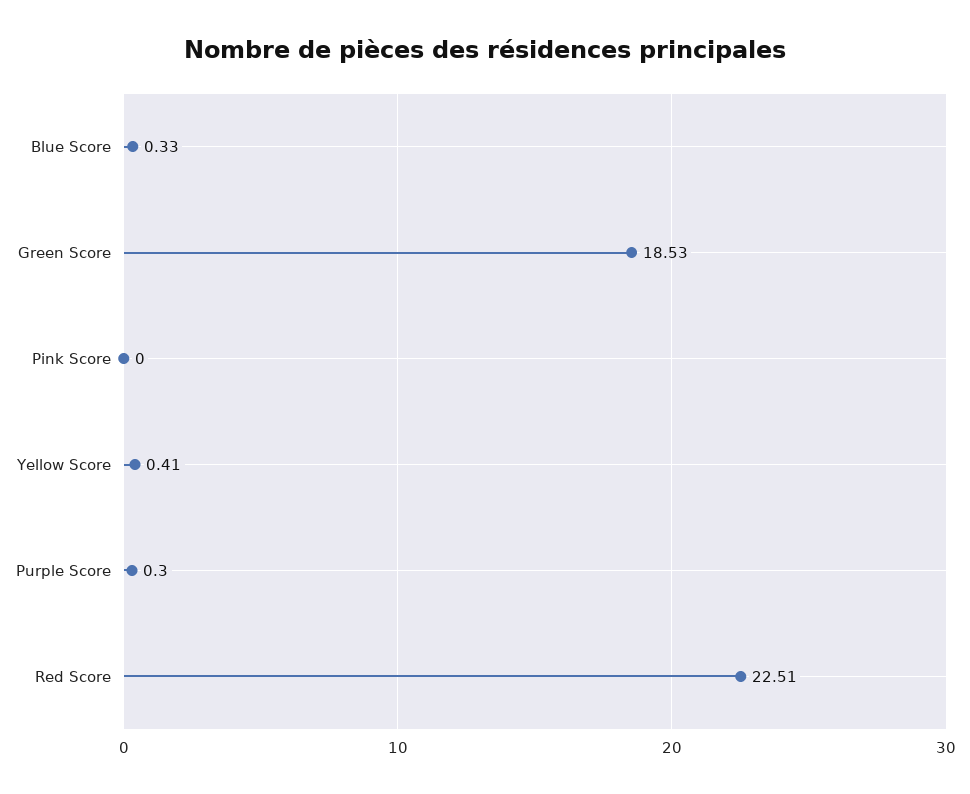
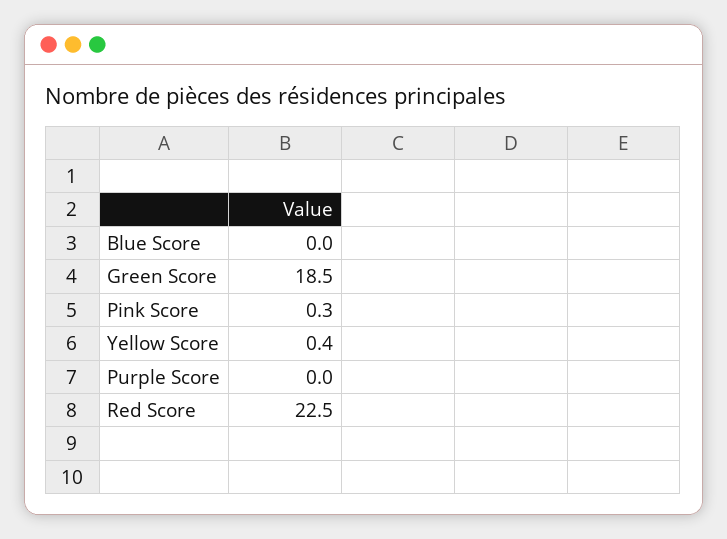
  {
-   "Blue Score": 0.33,
+   "Blue Score": 0,
    "Green Score": 18.53,
-   "Pink Score": 0,
+   "Pink Score": 0.3,
    "Yellow Score": 0.41,
-   "Purple Score": 0.3,
+   "Purple Score": 0,
    "Red Score": 22.51
  }

